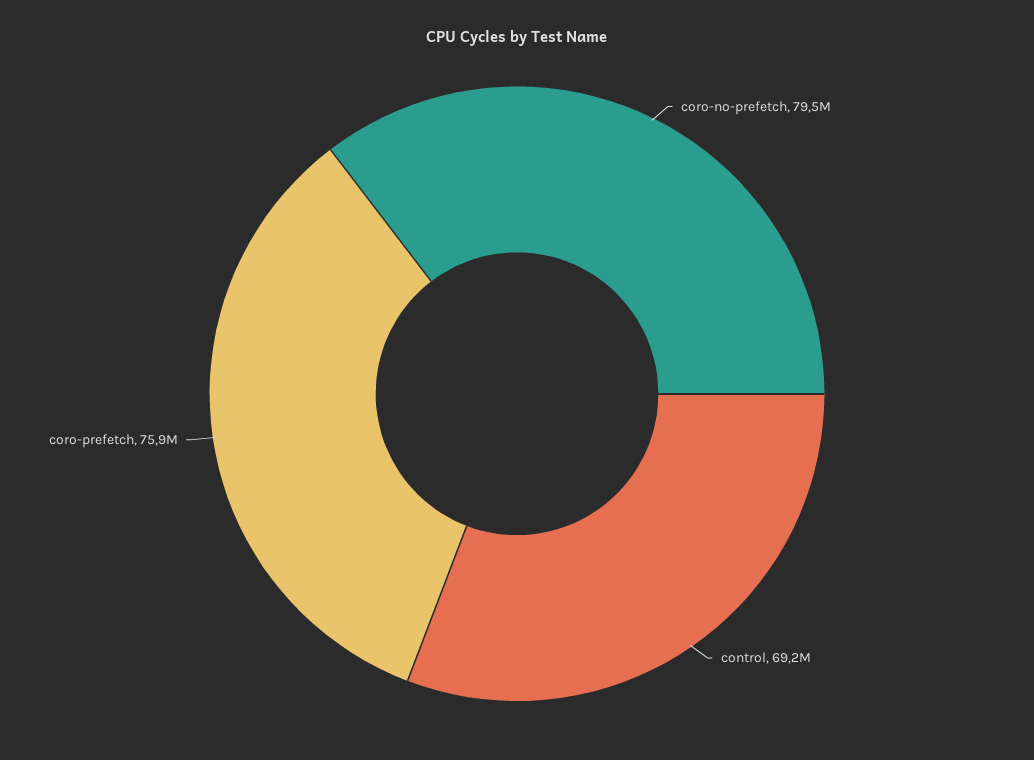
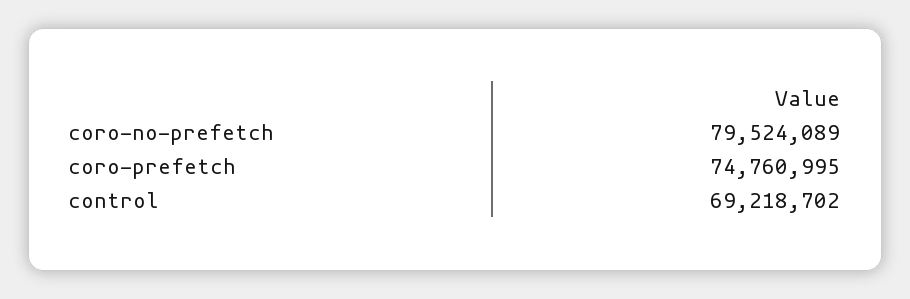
  {
    "coro-no-prefetch": 79524089,
    "control": 69218702,
-   "coro-prefetch": 75900000
+   "coro-prefetch": 74760995
  }

